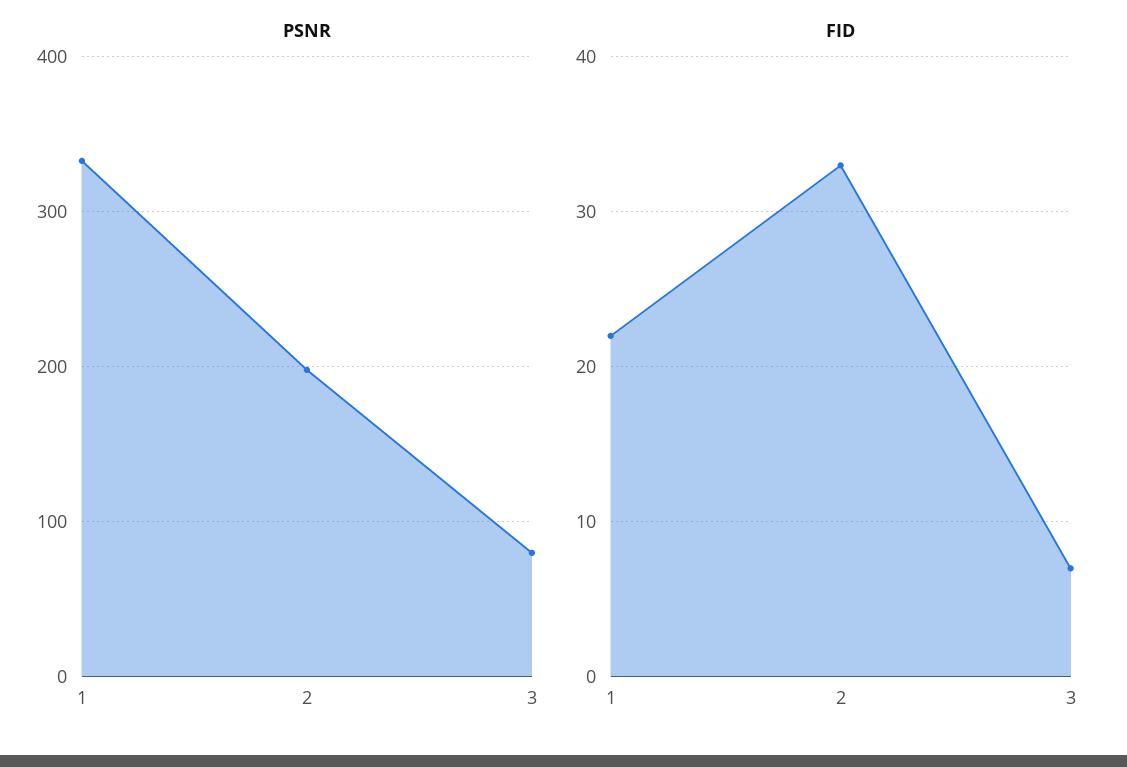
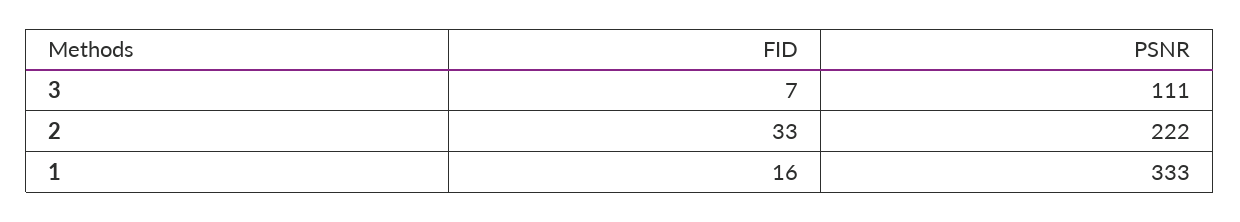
  {
    "PSNR": {
      "1": 333,
-     "2": 200,
+     "2": 222,
-     "3": 80
+     "3": 111
    },
    "FID": {
-     "1": 22,
+     "1": 16,
      "2": 33,
      "3": 7
    }
  }

